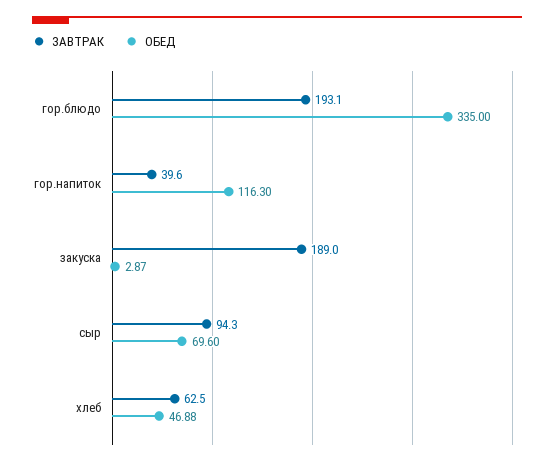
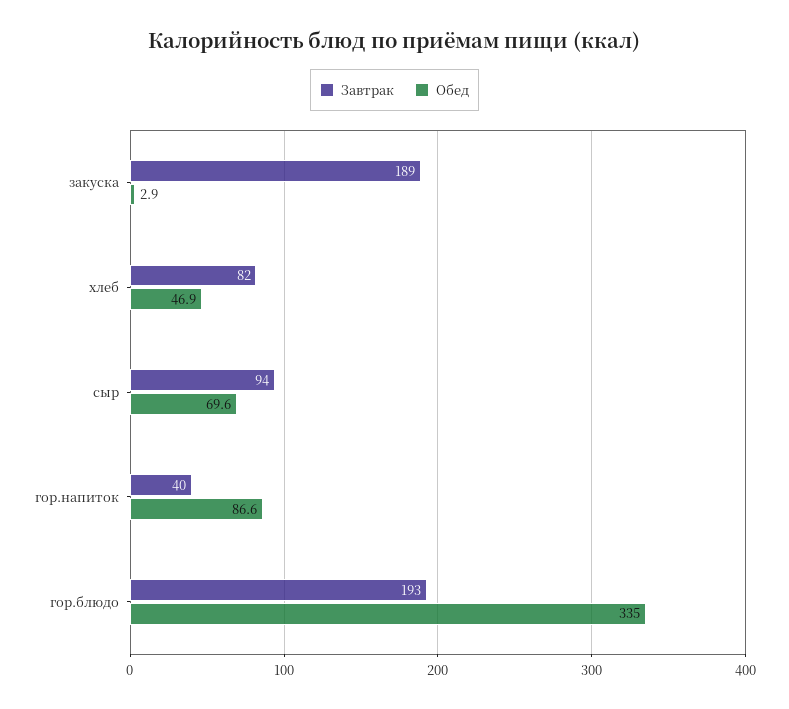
  {
    "ЗАВТРАК": {
      "гор.блюдо": 193.1,
      "гор.напиток": 39.6,
      "закуска": 189,
      "сыр": 94.3,
-     "хлеб": 62.5
+     "хлеб": 82
    },
    "ОБЕД": {
      "гор.блюдо": 335,
-     "гор.напиток": 116.3,
+     "гор.напиток": 86.6,
      "закуска": 2.87,
      "сыр": 69.6,
      "хлеб": 46.88
    }
  }

